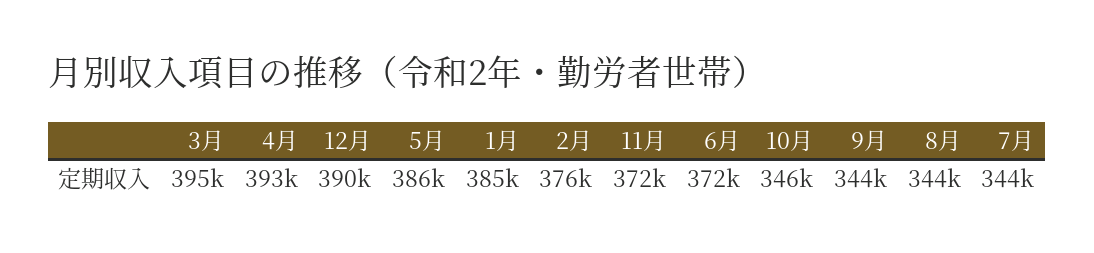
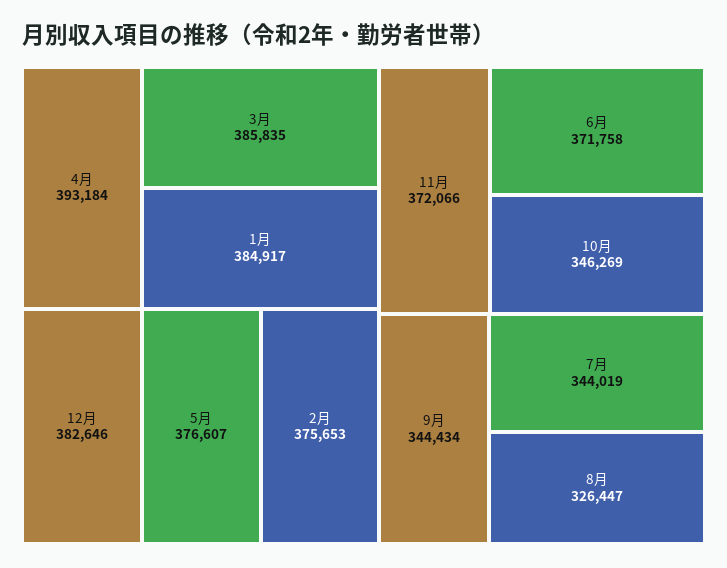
  {
-   "3月": 395000,
+   "3月": 385835,
    "4月": 393184,
-   "12月": 390000,
+   "12月": 382646,
-   "5月": 386000,
+   "5月": 376607,
    "1月": 384917,
    "2月": 375653,
    "11月": 372066,
    "6月": 371758,
    "10月": 346269,
    "9月": 344434,
-   "8月": 344000,
+   "8月": 326447,
    "7月": 344019
  }

